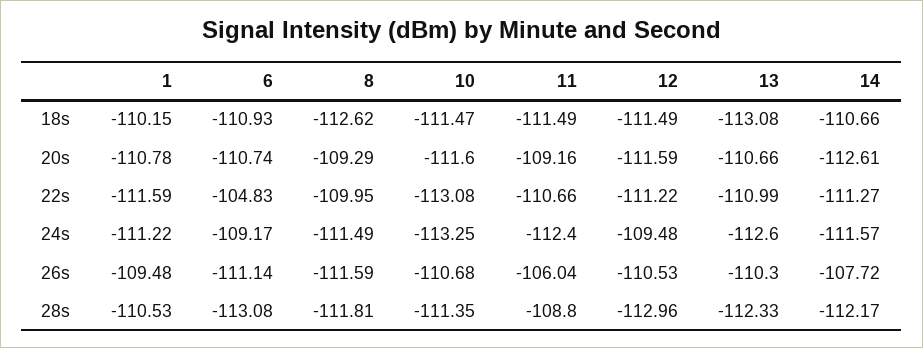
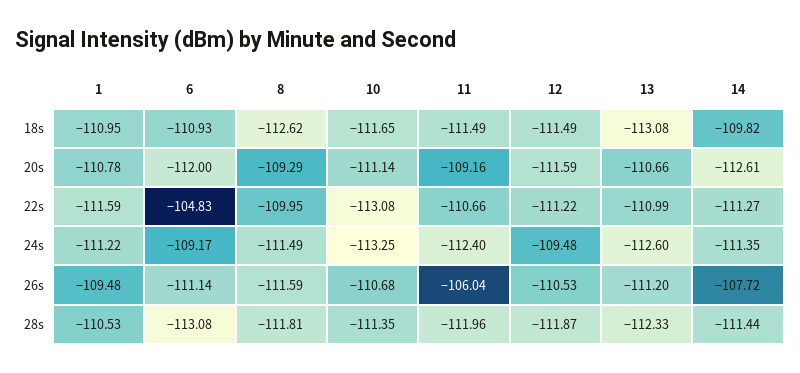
  {
    "1": {
-     "18s": -110.15,
+     "18s": -110.95,
      "20s": -110.78,
      "22s": -111.59,
      "24s": -111.22,
      "26s": -109.48,
      "28s": -110.53
    },
    "6": {
      "18s": -110.93,
-     "20s": -110.74,
+     "20s": -112,
      "22s": -104.83,
      "24s": -109.17,
      "26s": -111.14,
      "28s": -113.08
    },
    "8": {
      "18s": -112.62,
      "20s": -109.29,
      "22s": -109.95,
      "24s": -111.49,
      "26s": -111.59,
      "28s": -111.81
    },
    "10": {
-     "18s": -111.47,
+     "18s": -111.65,
-     "20s": -111.6,
+     "20s": -111.14,
      "22s": -113.08,
      "24s": -113.25,
      "26s": -110.68,
      "28s": -111.35
    },
    "11": {
      "18s": -111.49,
      "20s": -109.16,
      "22s": -110.66,
      "24s": -112.4,
      "26s": -106.04,
-     "28s": -108.8
+     "28s": -111.96
    },
    "12": {
      "18s": -111.49,
      "20s": -111.59,
      "22s": -111.22,
      "24s": -109.48,
      "26s": -110.53,
-     "28s": -112.96
+     "28s": -111.87
    },
    "13": {
      "18s": -113.08,
      "20s": -110.66,
      "22s": -110.99,
      "24s": -112.6,
-     "26s": -110.3,
+     "26s": -111.2,
      "28s": -112.33
    },
    "14": {
-     "18s": -110.66,
+     "18s": -109.82,
      "20s": -112.61,
      "22s": -111.27,
-     "24s": -111.57,
+     "24s": -111.35,
      "26s": -107.72,
-     "28s": -112.17
+     "28s": -111.44
    }
  }

